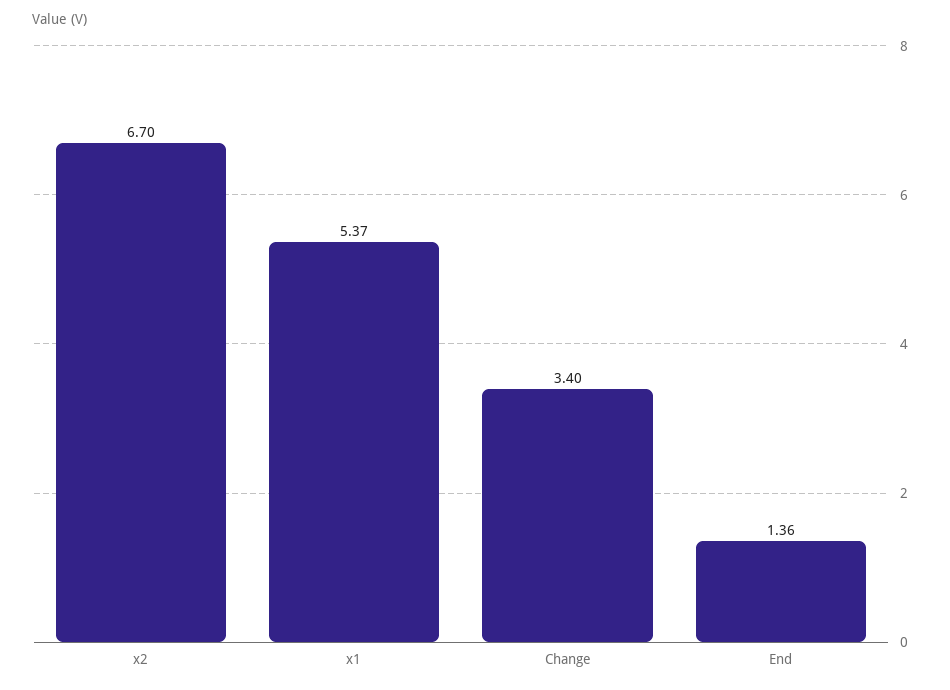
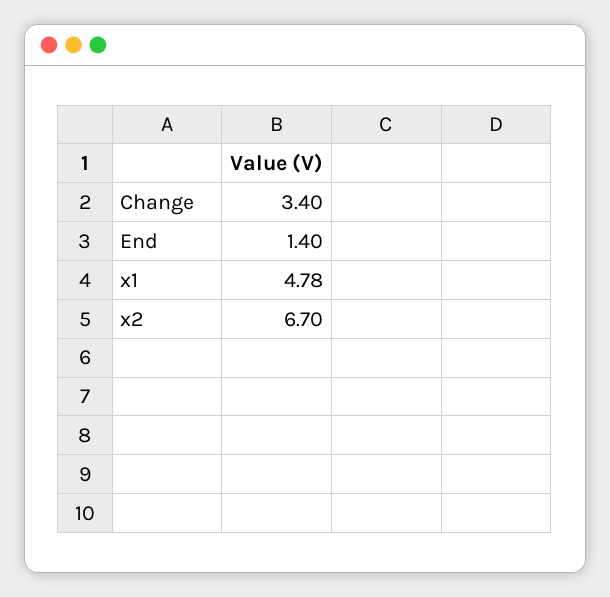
  {
    "x2": 6.7,
-   "x1": 5.37,
+   "x1": 4.78,
    "Change": 3.4,
-   "End": 1.36
+   "End": 1.4
  }

